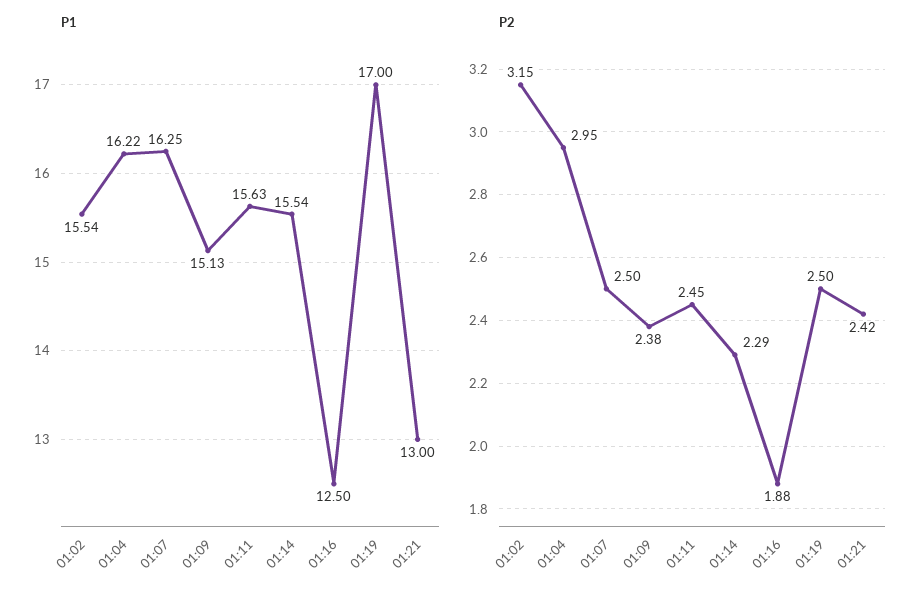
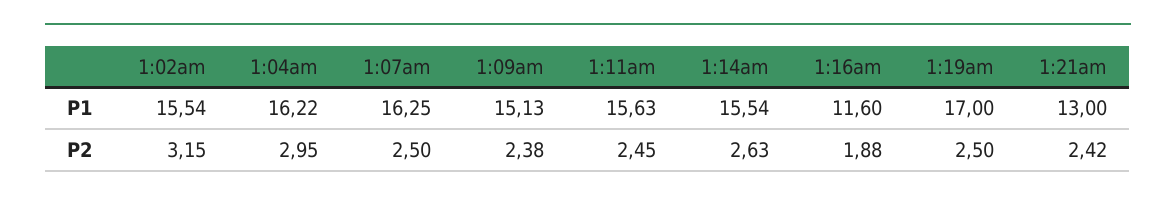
  {
    "P1": {
      "01:02": 15.54,
      "01:04": 16.22,
      "01:07": 16.25,
      "01:09": 15.13,
      "01:11": 15.63,
      "01:14": 15.54,
-     "01:16": 12.5,
+     "01:16": 11.6,
      "01:19": 17,
      "01:21": 13
    },
    "P2": {
      "01:02": 3.15,
      "01:04": 2.95,
      "01:07": 2.5,
      "01:09": 2.38,
      "01:11": 2.45,
-     "01:14": 2.29,
+     "01:14": 2.63,
      "01:16": 1.88,
      "01:19": 2.5,
      "01:21": 2.42
    }
  }

